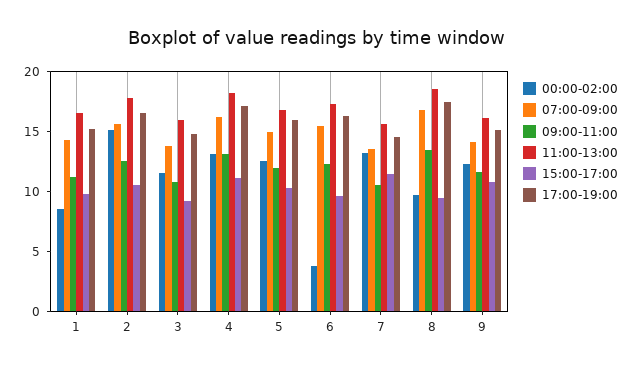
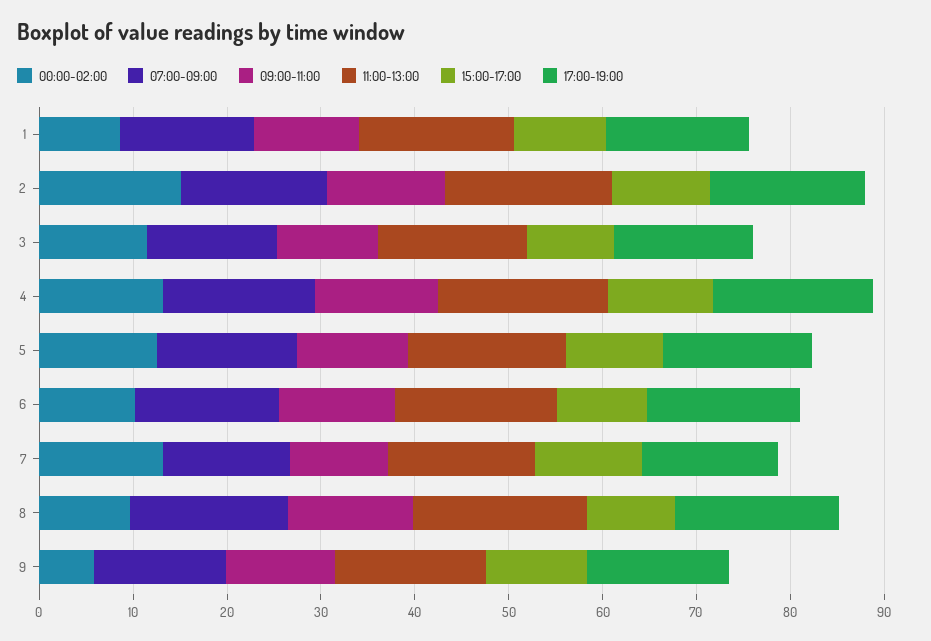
  {
    "00:00-02:00": {
      "1": 9,
      "2": 15,
      "3": 12,
      "4": 13,
      "5": 13,
-     "6": 4,
+     "6": 10,
      "7": 13,
      "8": 10,
-     "9": 12
+     "9": 6
    },
    "07:00-09:00": {
      "1": 14,
      "2": 16,
      "3": 14,
      "4": 16,
      "5": 15,
      "6": 15,
      "7": 14,
      "8": 17,
      "9": 14
    },
    "09:00-11:00": {
      "1": 11,
      "2": 13,
      "3": 11,
      "4": 13,
      "5": 12,
      "6": 12,
      "7": 11,
      "8": 13,
      "9": 12
    },
    "11:00-13:00": {
      "1": 17,
      "2": 18,
      "3": 16,
      "4": 18,
      "5": 17,
      "6": 17,
      "7": 16,
      "8": 19,
      "9": 16
    },
    "15:00-17:00": {
      "1": 10,
      "2": 11,
      "3": 9,
      "4": 11,
      "5": 10,
      "6": 10,
      "7": 11,
      "8": 9,
      "9": 11
    },
    "17:00-19:00": {
      "1": 15,
      "2": 17,
      "3": 15,
      "4": 17,
      "5": 16,
      "6": 16,
      "7": 15,
      "8": 17,
      "9": 15
    }
  }

